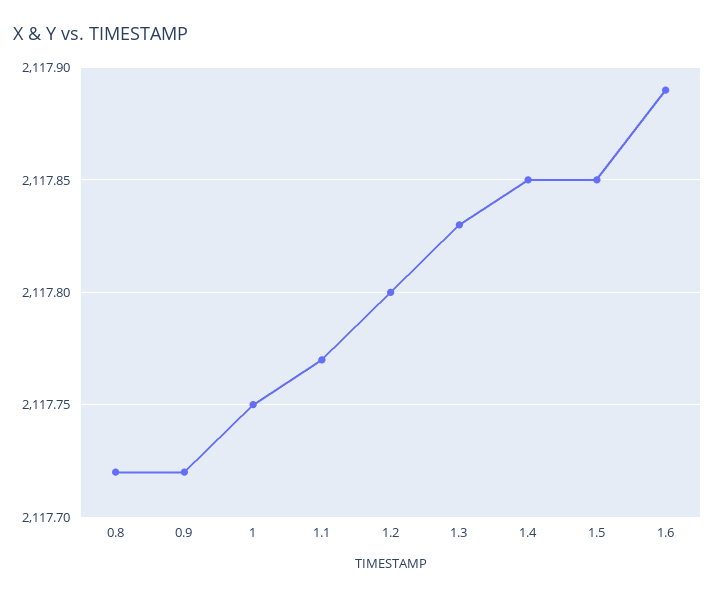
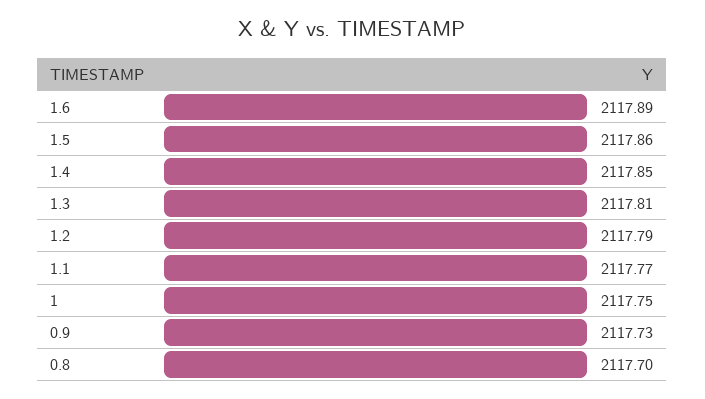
  {
-   "0.8": 2117.72,
+   "0.8": 2117.7,
-   "0.9": 2117.72,
+   "0.9": 2117.73,
    "1": 2117.75,
    "1.1": 2117.77,
-   "1.2": 2117.8,
+   "1.2": 2117.79,
-   "1.3": 2117.83,
+   "1.3": 2117.81,
    "1.4": 2117.85,
-   "1.5": 2117.85,
+   "1.5": 2117.86,
    "1.6": 2117.89
  }

